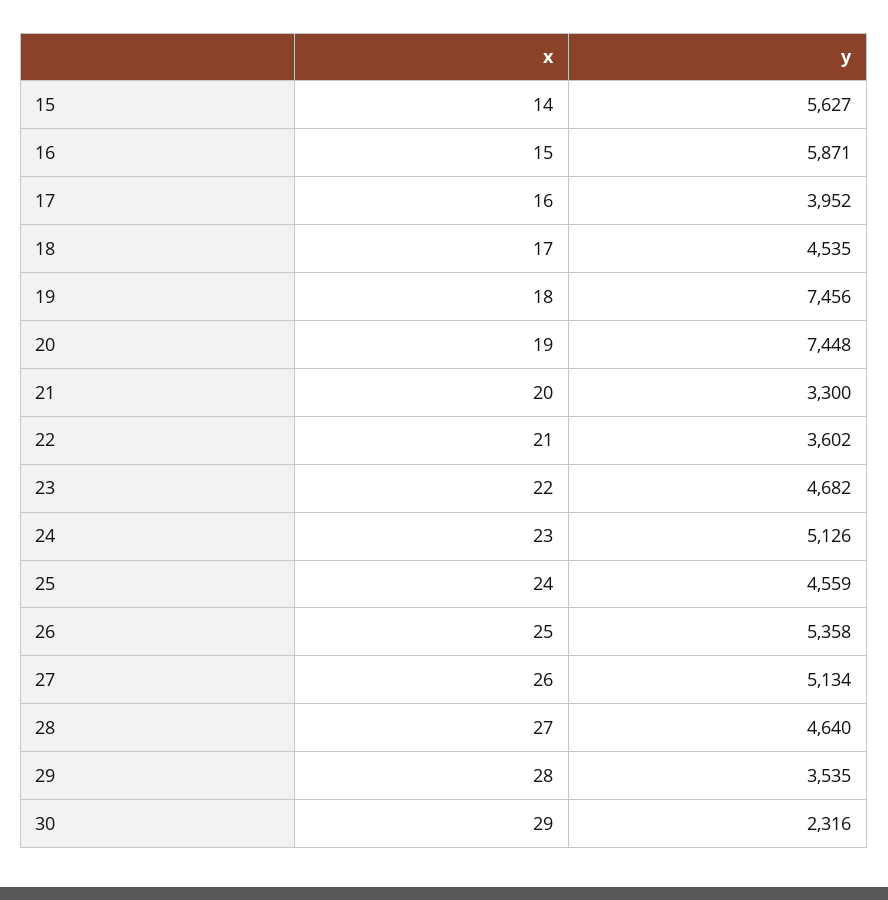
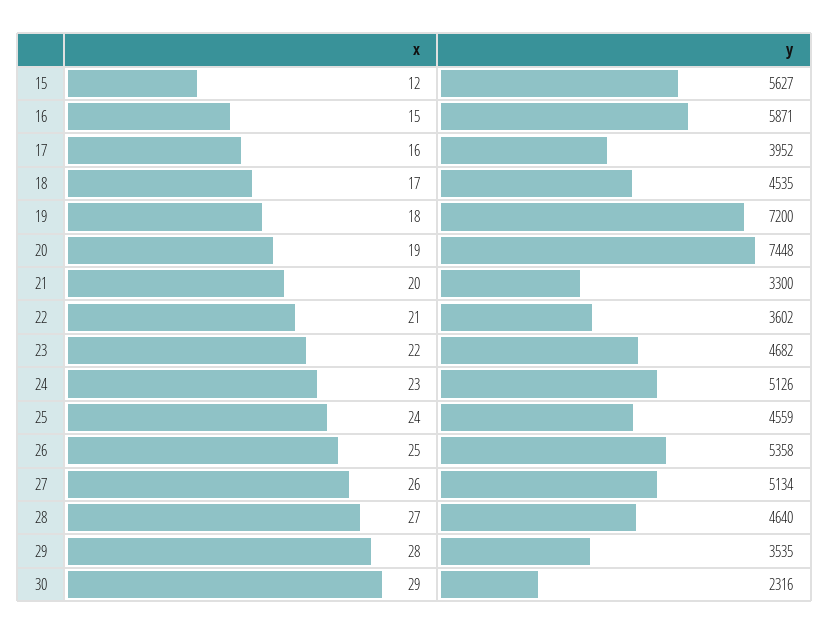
  {
    "x": {
-     "15": 14,
+     "15": 12,
      "16": 15,
      "17": 16,
      "18": 17,
      "19": 18,
      "20": 19,
      "21": 20,
      "22": 21,
      "23": 22,
      "24": 23,
      "25": 24,
      "26": 25,
      "27": 26,
      "28": 27,
      "29": 28,
      "30": 29
    },
    "y": {
      "15": 5627,
      "16": 5871,
      "17": 3952,
      "18": 4535,
-     "19": 7456,
+     "19": 7200,
      "20": 7448,
      "21": 3300,
      "22": 3602,
      "23": 4682,
      "24": 5126,
      "25": 4559,
      "26": 5358,
      "27": 5134,
      "28": 4640,
      "29": 3535,
      "30": 2316
    }
  }

